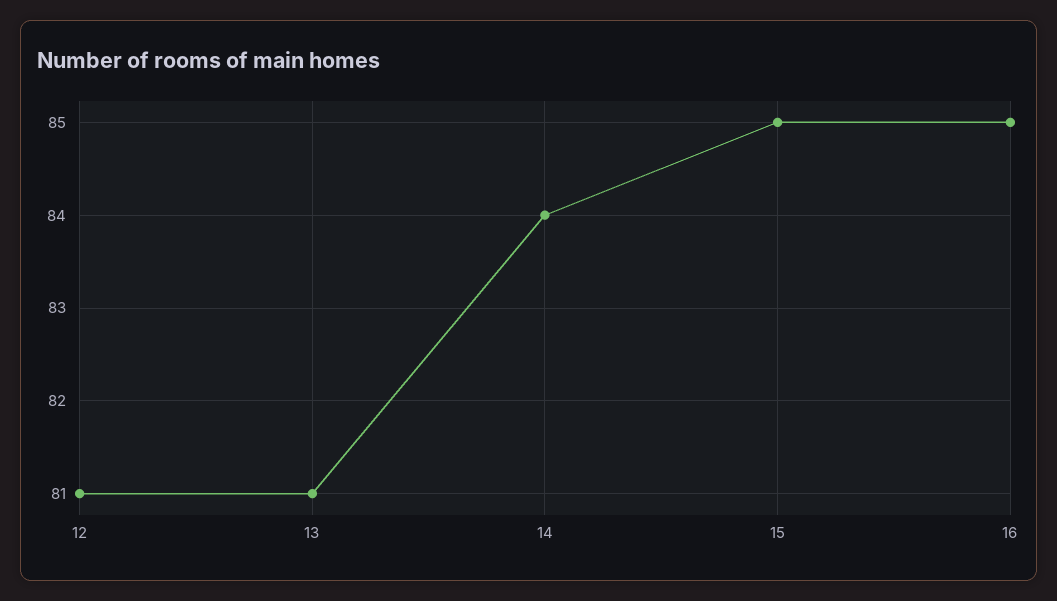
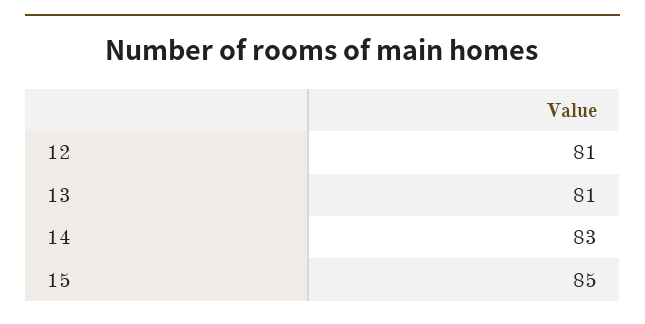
  {
    "12": 81,
    "13": 81,
-   "14": 84,
+   "14": 83,
-   "15": 85,
+   "15": 85
-   "16": 85
  }

